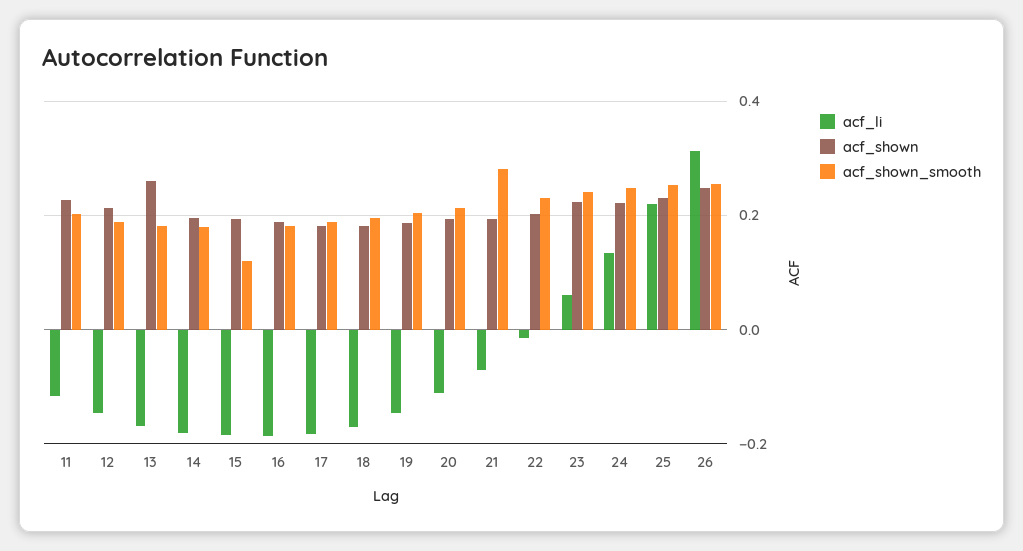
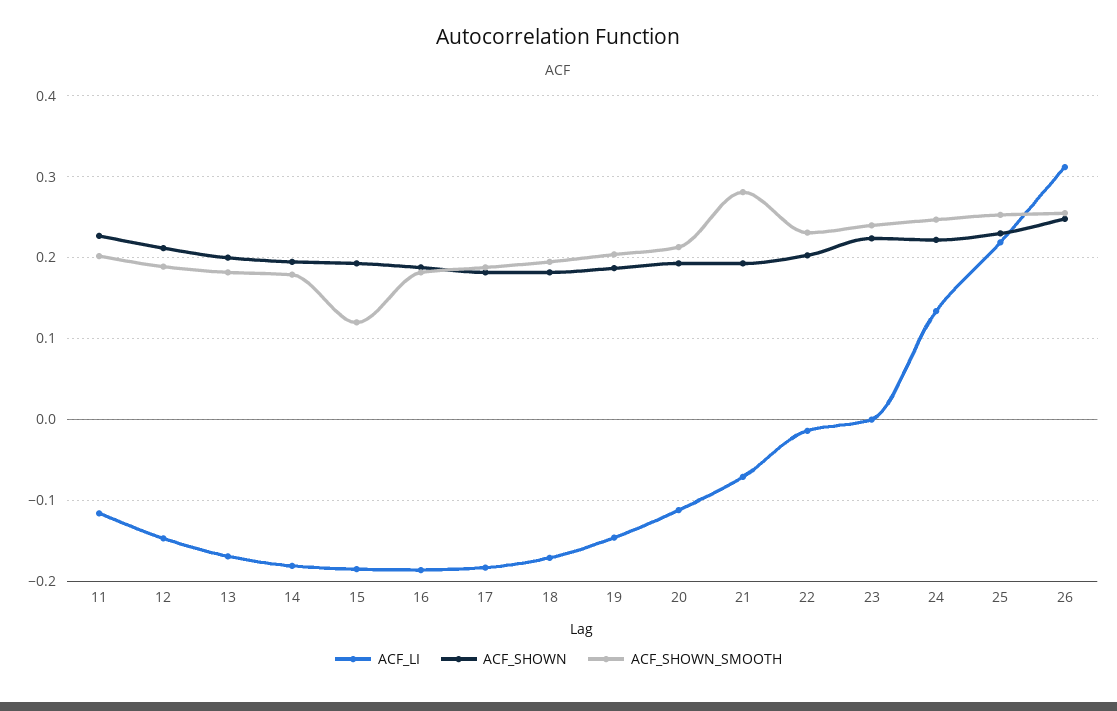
  {
    "acf_li": {
      "11": -0.12,
      "12": -0.15,
      "13": -0.17,
      "14": -0.18,
      "15": -0.19,
      "16": -0.19,
      "17": -0.18,
      "18": -0.17,
      "19": -0.15,
      "20": -0.11,
      "21": -0.07,
      "22": -0.01,
-     "23": 0.06,
+     "23": 0,
      "24": 0.13,
      "25": 0.22,
      "26": 0.31
    },
    "acf_shown": {
      "11": 0.23,
      "12": 0.21,
-     "13": 0.26,
+     "13": 0.2,
      "14": 0.2,
      "15": 0.19,
      "16": 0.19,
      "17": 0.18,
      "18": 0.18,
      "19": 0.19,
      "20": 0.19,
      "21": 0.19,
      "22": 0.2,
      "23": 0.22,
      "24": 0.22,
      "25": 0.23,
      "26": 0.25
    },
    "acf_shown_smooth": {
      "11": 0.2,
      "12": 0.19,
      "13": 0.18,
      "14": 0.18,
      "15": 0.12,
      "16": 0.18,
      "17": 0.19,
      "18": 0.2,
      "19": 0.2,
      "20": 0.21,
      "21": 0.28,
      "22": 0.23,
      "23": 0.24,
      "24": 0.25,
      "25": 0.25,
      "26": 0.26
    }
  }

